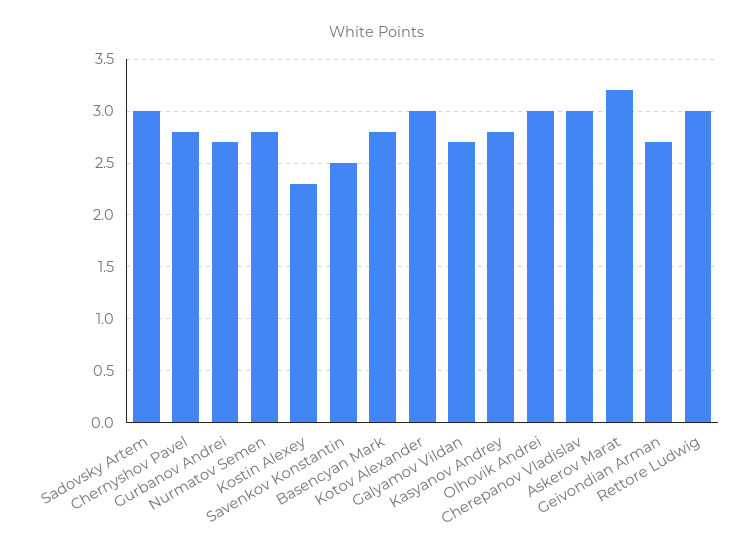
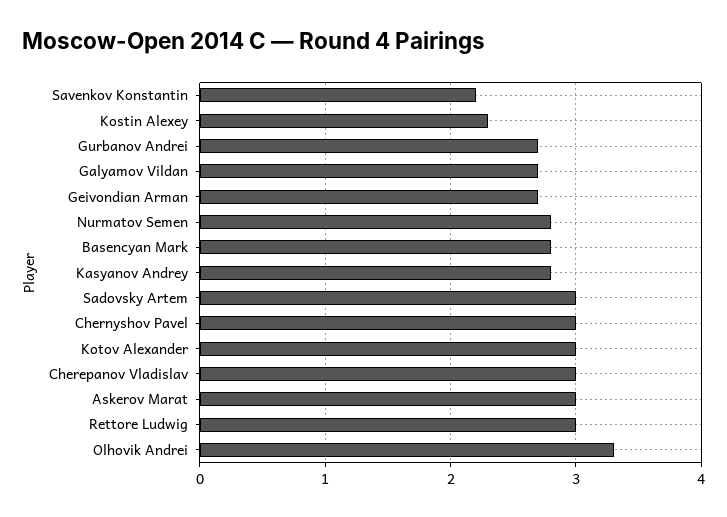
  {
    "Sadovsky Artem": 3,
-   "Chernyshov Pavel": 2.8,
+   "Chernyshov Pavel": 3,
    "Gurbanov Andrei": 2.7,
    "Nurmatov Semen": 2.8,
    "Kostin Alexey": 2.3,
-   "Savenkov Konstantin": 2.5,
+   "Savenkov Konstantin": 2.2,
    "Basencyan Mark": 2.8,
    "Kotov Alexander": 3,
    "Galyamov Vildan": 2.7,
    "Kasyanov Andrey": 2.8,
-   "Olhovik Andrei": 3,
+   "Olhovik Andrei": 3.3,
    "Cherepanov Vladislav": 3,
-   "Askerov Marat": 3.2,
+   "Askerov Marat": 3,
    "Geivondian Arman": 2.7,
    "Rettore Ludwig": 3
  }

